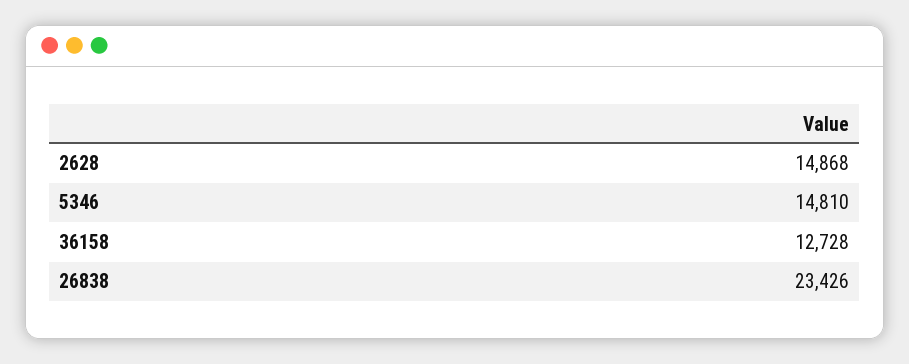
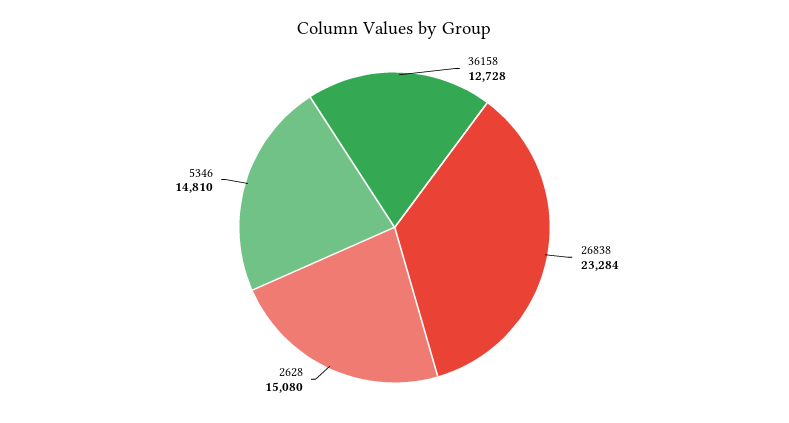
  {
-   "2628": 14868,
+   "2628": 15080,
    "5346": 14810,
    "36158": 12728,
-   "26838": 23426
+   "26838": 23284
  }

